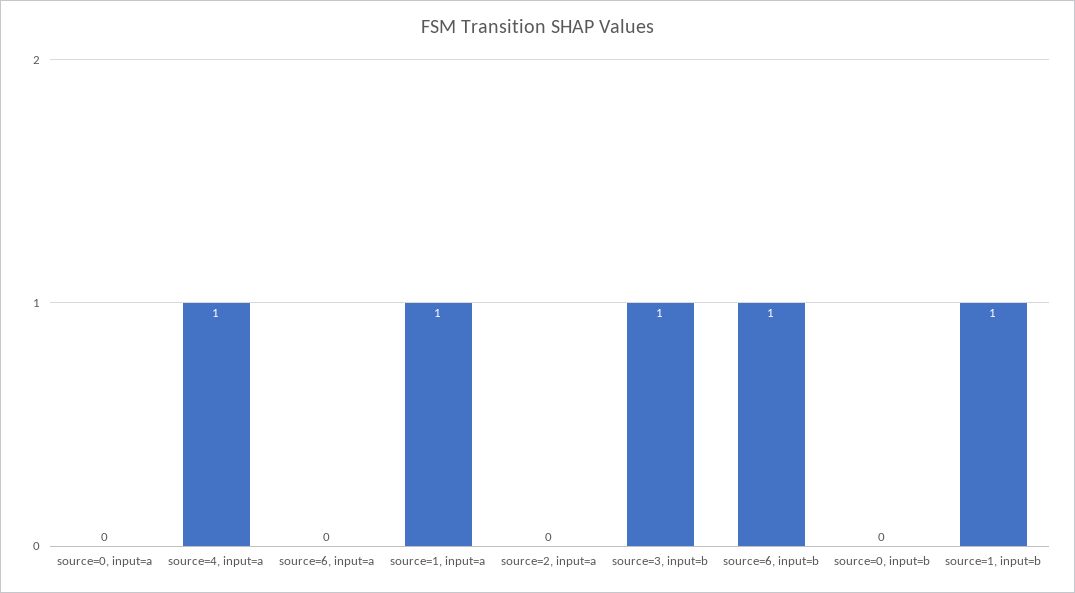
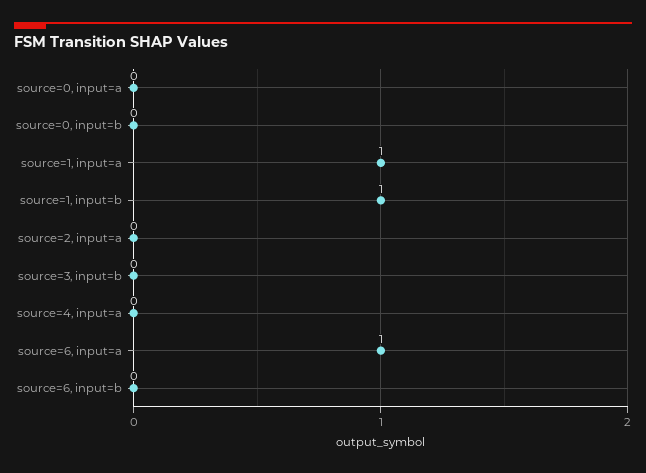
  {
    "source=0, input=a": 0,
-   "source=4, input=a": 1,
+   "source=4, input=a": 0,
-   "source=6, input=a": 0,
+   "source=6, input=a": 1,
    "source=1, input=a": 1,
    "source=2, input=a": 0,
-   "source=3, input=b": 1,
+   "source=3, input=b": 0,
-   "source=6, input=b": 1,
+   "source=6, input=b": 0,
    "source=0, input=b": 0,
    "source=1, input=b": 1
  }

